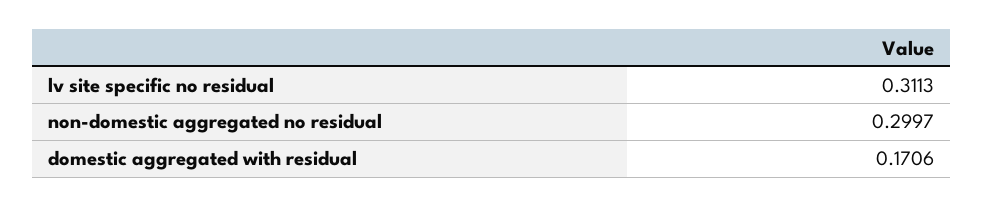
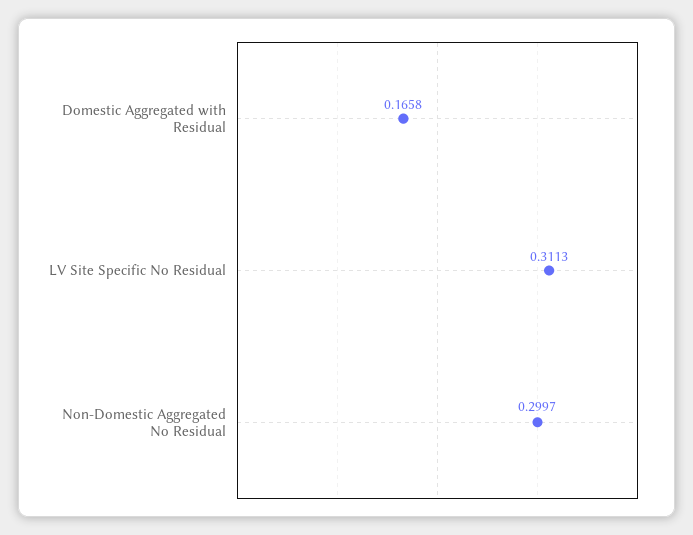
  {
    "lv site specific no residual": 0.3113,
    "non-domestic aggregated no residual": 0.2997,
-   "domestic aggregated with residual": 0.1706
+   "domestic aggregated with residual": 0.1658
  }

